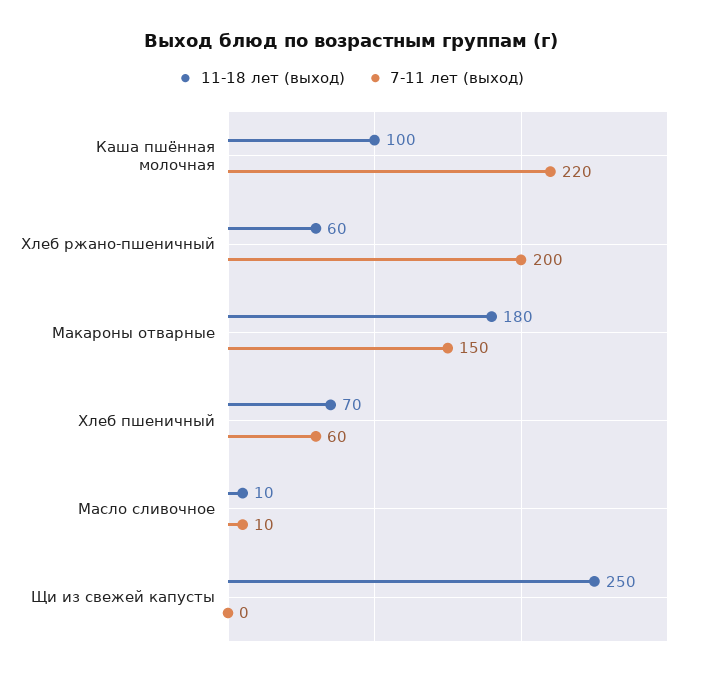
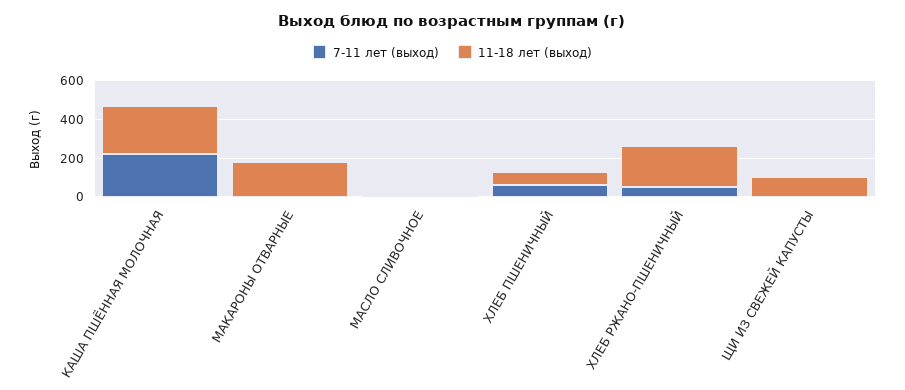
  {
    "11-18 лет (выход)": {
-     "Каша пшённая молочная": 100,
+     "Каша пшённая молочная": 250,
-     "Хлеб ржано-пшеничный": 60,
+     "Хлеб ржано-пшеничный": 200,
      "Макароны отварные": 180,
      "Хлеб пшеничный": 70,
      "Масло сливочное": 10,
-     "Щи из свежей капусты": 250
+     "Щи из свежей капусты": 100
    },
    "7-11 лет (выход)": {
      "Каша пшённая молочная": 220,
-     "Хлеб ржано-пшеничный": 200,
+     "Хлеб ржано-пшеничный": 50,
-     "Макароны отварные": 150,
+     "Макароны отварные": 0,
      "Хлеб пшеничный": 60,
      "Масло сливочное": 10,
      "Щи из свежей капусты": 0
    }
  }

